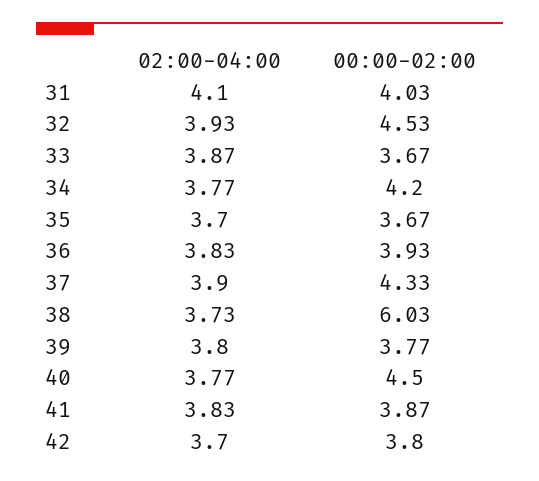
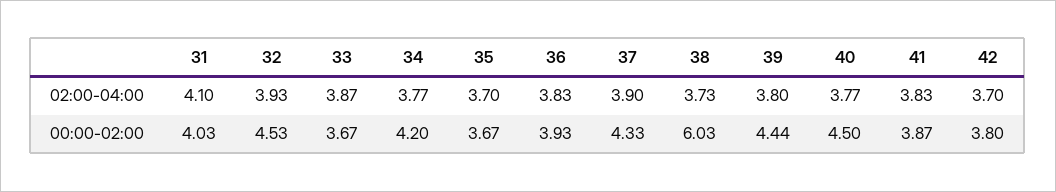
  {
    "02:00-04:00": {
      "31": 4.1,
      "32": 3.93,
      "33": 3.87,
      "34": 3.77,
      "35": 3.7,
      "36": 3.83,
      "37": 3.9,
      "38": 3.73,
      "39": 3.8,
      "40": 3.77,
      "41": 3.83,
      "42": 3.7
    },
    "00:00-02:00": {
      "31": 4.03,
      "32": 4.53,
      "33": 3.67,
      "34": 4.2,
      "35": 3.67,
      "36": 3.93,
      "37": 4.33,
      "38": 6.03,
-     "39": 3.77,
+     "39": 4.44,
      "40": 4.5,
      "41": 3.87,
      "42": 3.8
    }
  }

